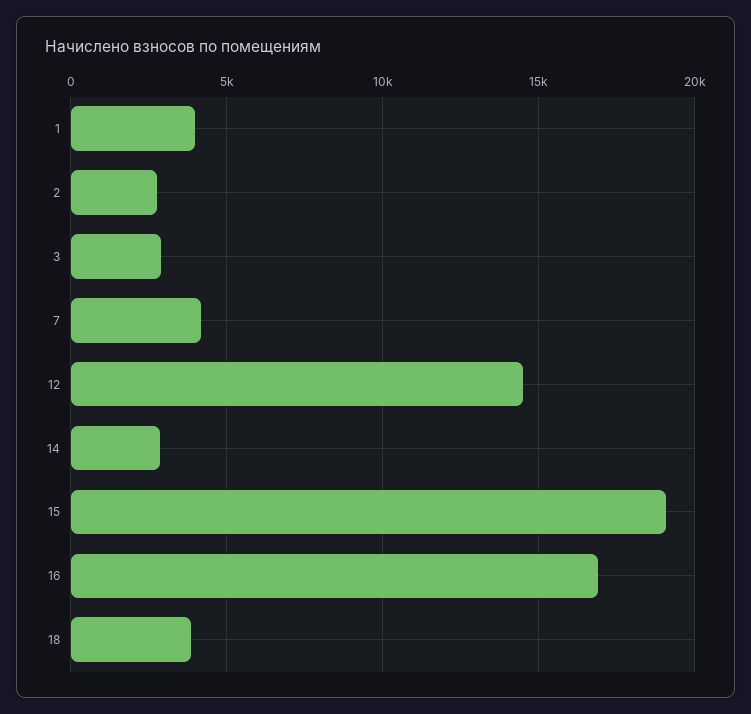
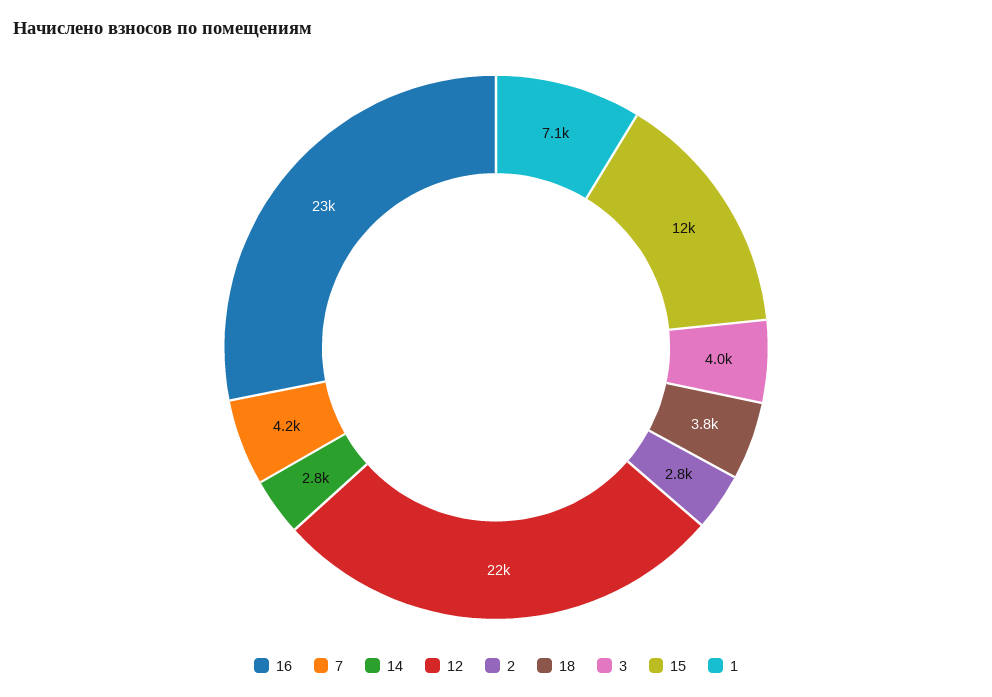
  {
-   "1": 4000,
+   "1": 7100,
    "2": 2800,
-   "3": 3000,
+   "3": 4000,
    "7": 4200,
-   "12": 14500,
+   "12": 22000,
    "14": 2800,
-   "15": 19000,
+   "15": 12000,
-   "16": 17000,
+   "16": 23000,
    "18": 3800
  }

